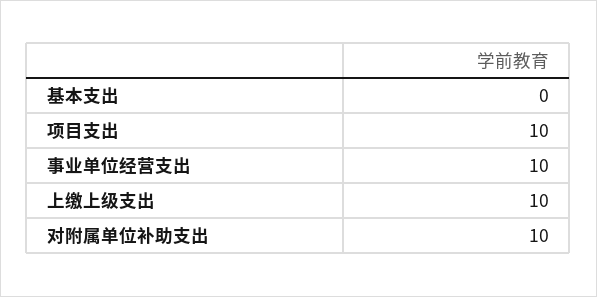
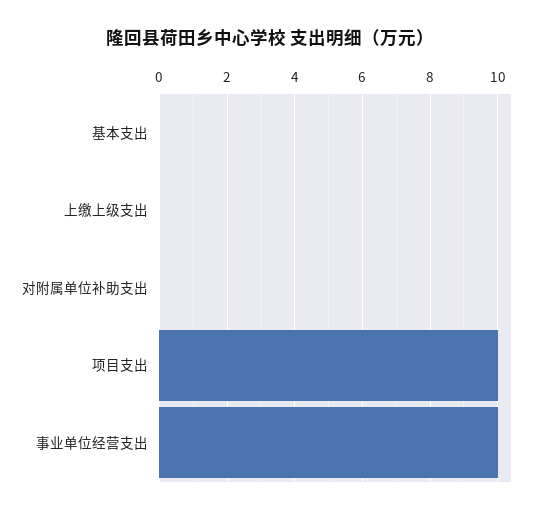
  {
    "基本支出": 0,
    "项目支出": 10,
    "事业单位经营支出": 10,
-   "上缴上级支出": 10,
+   "上缴上级支出": 0,
-   "对附属单位补助支出": 10
+   "对附属单位补助支出": 0
  }

